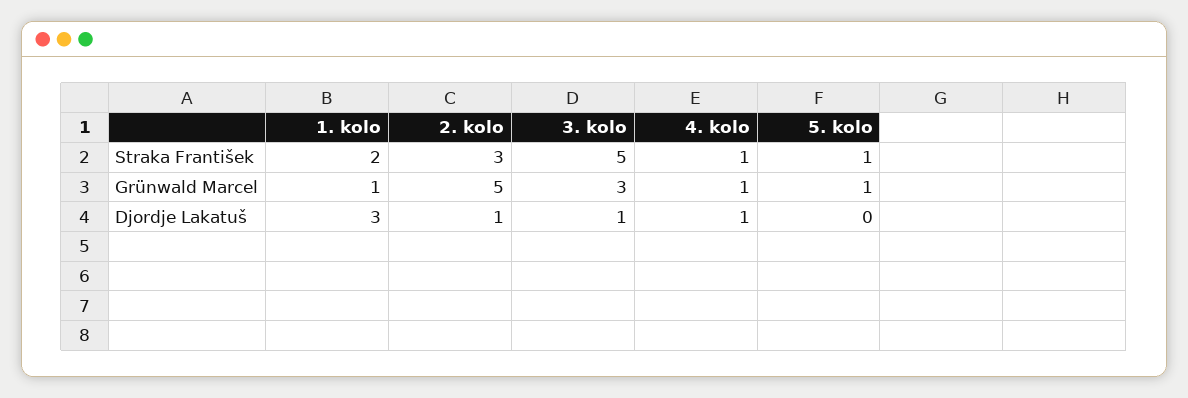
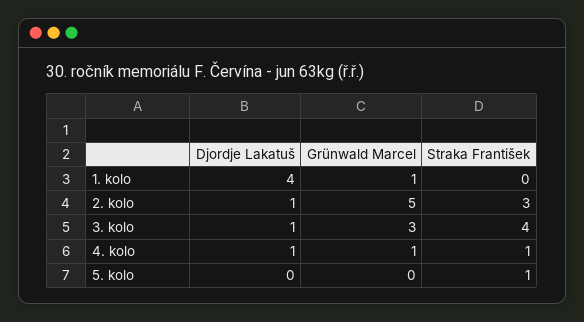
  {
    "1. kolo": {
-     "Straka František": 2,
+     "Straka František": 0,
      "Grünwald Marcel": 1,
-     "Djordje Lakatuš": 3
+     "Djordje Lakatuš": 4
    },
    "2. kolo": {
      "Straka František": 3,
      "Grünwald Marcel": 5,
      "Djordje Lakatuš": 1
    },
    "3. kolo": {
-     "Straka František": 5,
+     "Straka František": 4,
      "Grünwald Marcel": 3,
      "Djordje Lakatuš": 1
    },
    "4. kolo": {
      "Straka František": 1,
      "Grünwald Marcel": 1,
      "Djordje Lakatuš": 1
    },
    "5. kolo": {
      "Straka František": 1,
-     "Grünwald Marcel": 1,
+     "Grünwald Marcel": 0,
      "Djordje Lakatuš": 0
    }
  }

